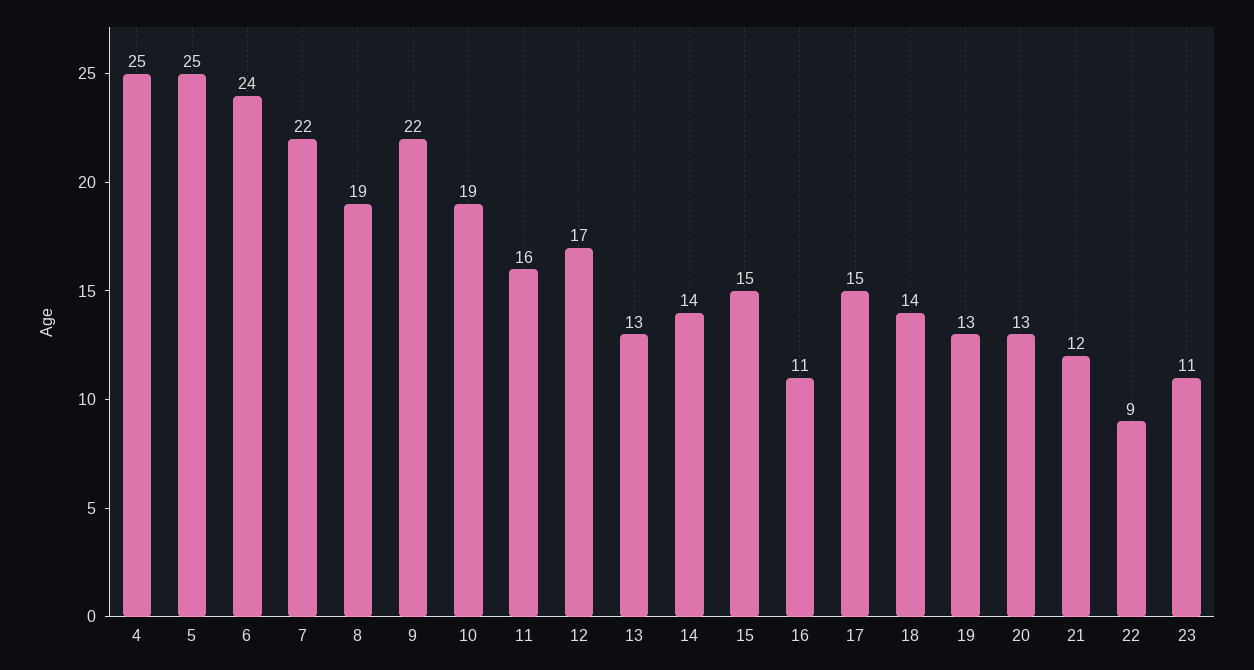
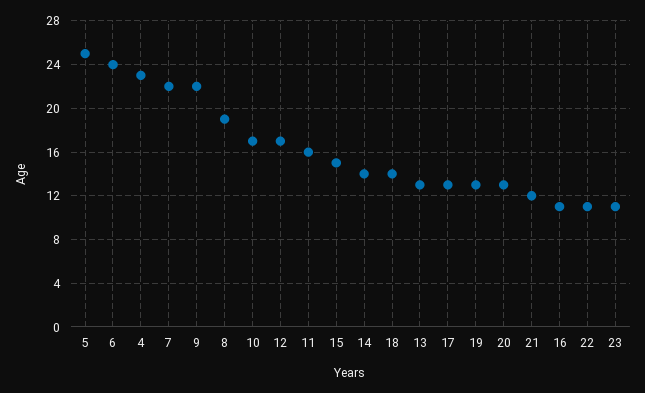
  {
-   "4": 25,
+   "4": 23,
    "5": 25,
    "6": 24,
    "7": 22,
    "8": 19,
    "9": 22,
-   "10": 19,
+   "10": 17,
    "11": 16,
    "12": 17,
    "13": 13,
    "14": 14,
    "15": 15,
    "16": 11,
-   "17": 15,
+   "17": 13,
    "18": 14,
    "19": 13,
    "20": 13,
    "21": 12,
-   "22": 9,
+   "22": 11,
    "23": 11
  }

